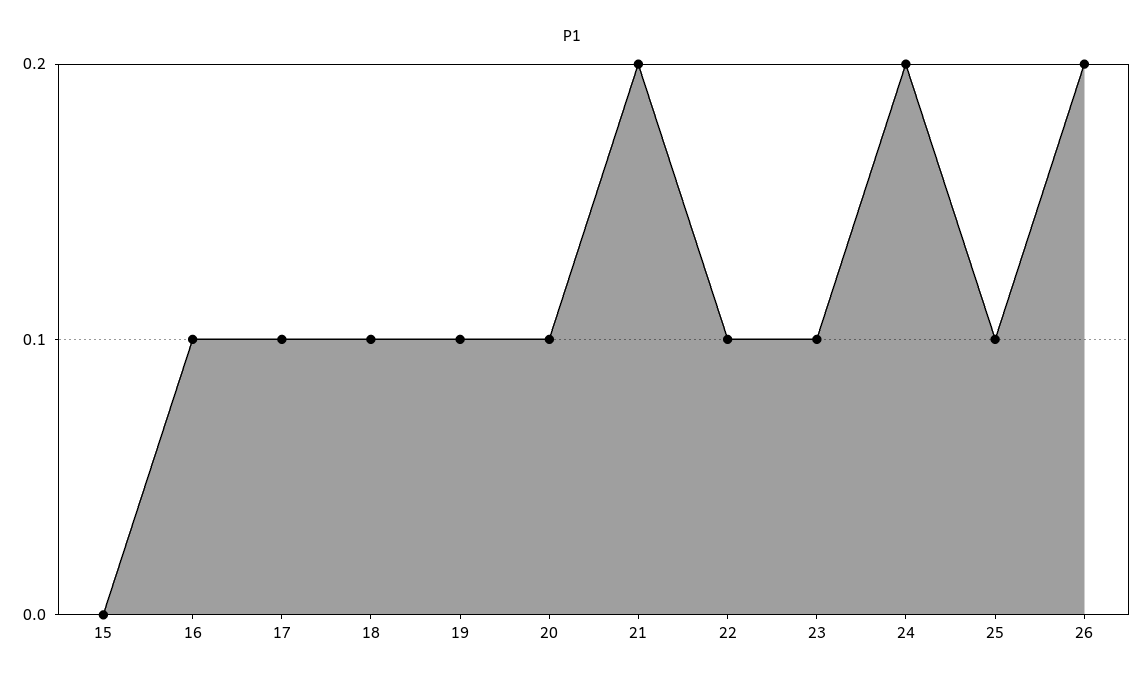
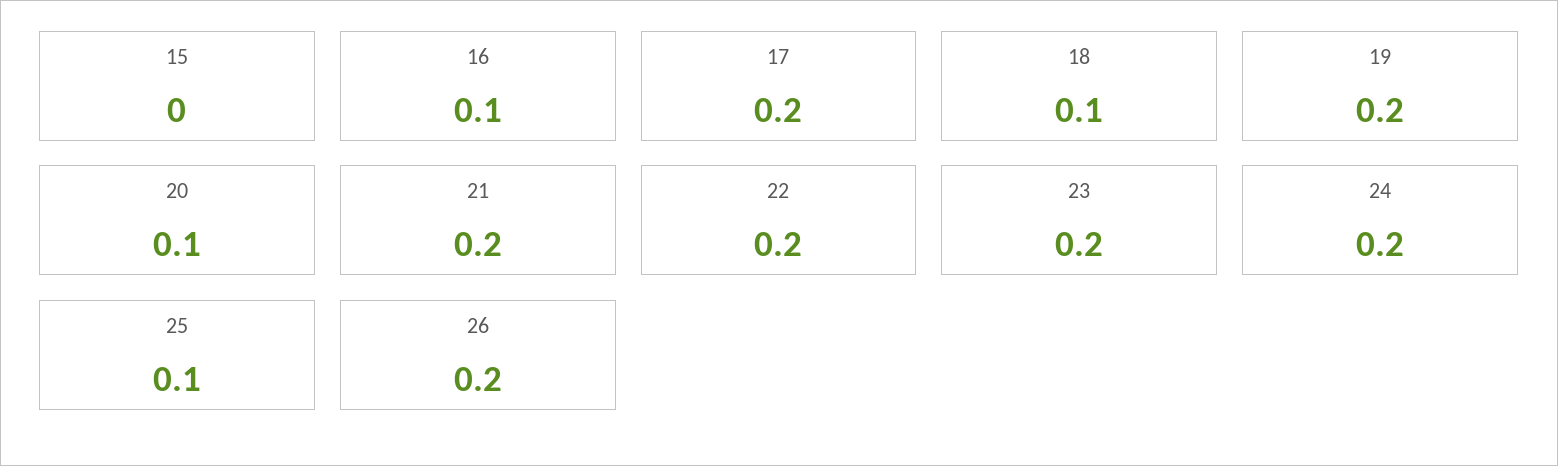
  {
    "15": 0,
    "16": 0.1,
-   "17": 0.1,
+   "17": 0.2,
    "18": 0.1,
-   "19": 0.1,
+   "19": 0.2,
    "20": 0.1,
    "21": 0.2,
-   "22": 0.1,
+   "22": 0.2,
-   "23": 0.1,
+   "23": 0.2,
    "24": 0.2,
    "25": 0.1,
    "26": 0.2
  }

